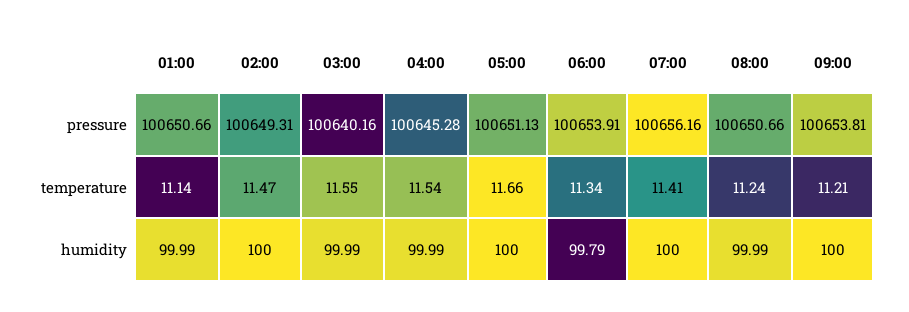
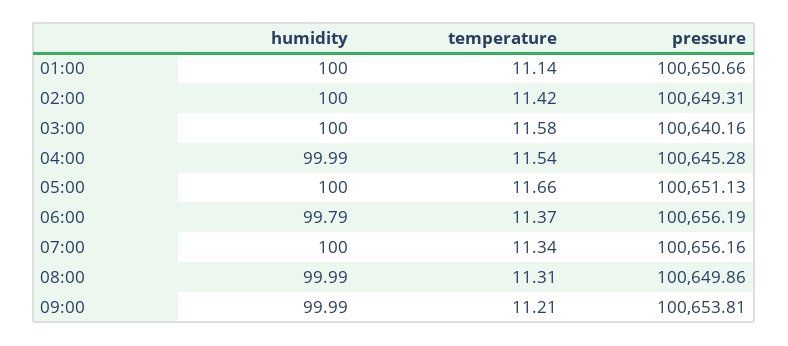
  {
    "01:00": {
      "pressure": 100650.66,
      "temperature": 11.14,
-     "humidity": 99.99
+     "humidity": 100
    },
    "02:00": {
      "pressure": 100649.31,
-     "temperature": 11.47,
+     "temperature": 11.42,
      "humidity": 100
    },
    "03:00": {
      "pressure": 100640.16,
-     "temperature": 11.55,
+     "temperature": 11.58,
-     "humidity": 99.99
+     "humidity": 100
    },
    "04:00": {
      "pressure": 100645.28,
      "temperature": 11.54,
      "humidity": 99.99
    },
    "05:00": {
      "pressure": 100651.13,
      "temperature": 11.66,
      "humidity": 100
    },
    "06:00": {
-     "pressure": 100653.91,
+     "pressure": 100656.19,
-     "temperature": 11.34,
+     "temperature": 11.37,
      "humidity": 99.79
    },
    "07:00": {
      "pressure": 100656.16,
-     "temperature": 11.41,
+     "temperature": 11.34,
      "humidity": 100
    },
    "08:00": {
-     "pressure": 100650.66,
+     "pressure": 100649.86,
-     "temperature": 11.24,
+     "temperature": 11.31,
      "humidity": 99.99
    },
    "09:00": {
      "pressure": 100653.81,
      "temperature": 11.21,
-     "humidity": 100
+     "humidity": 99.99
    }
  }

